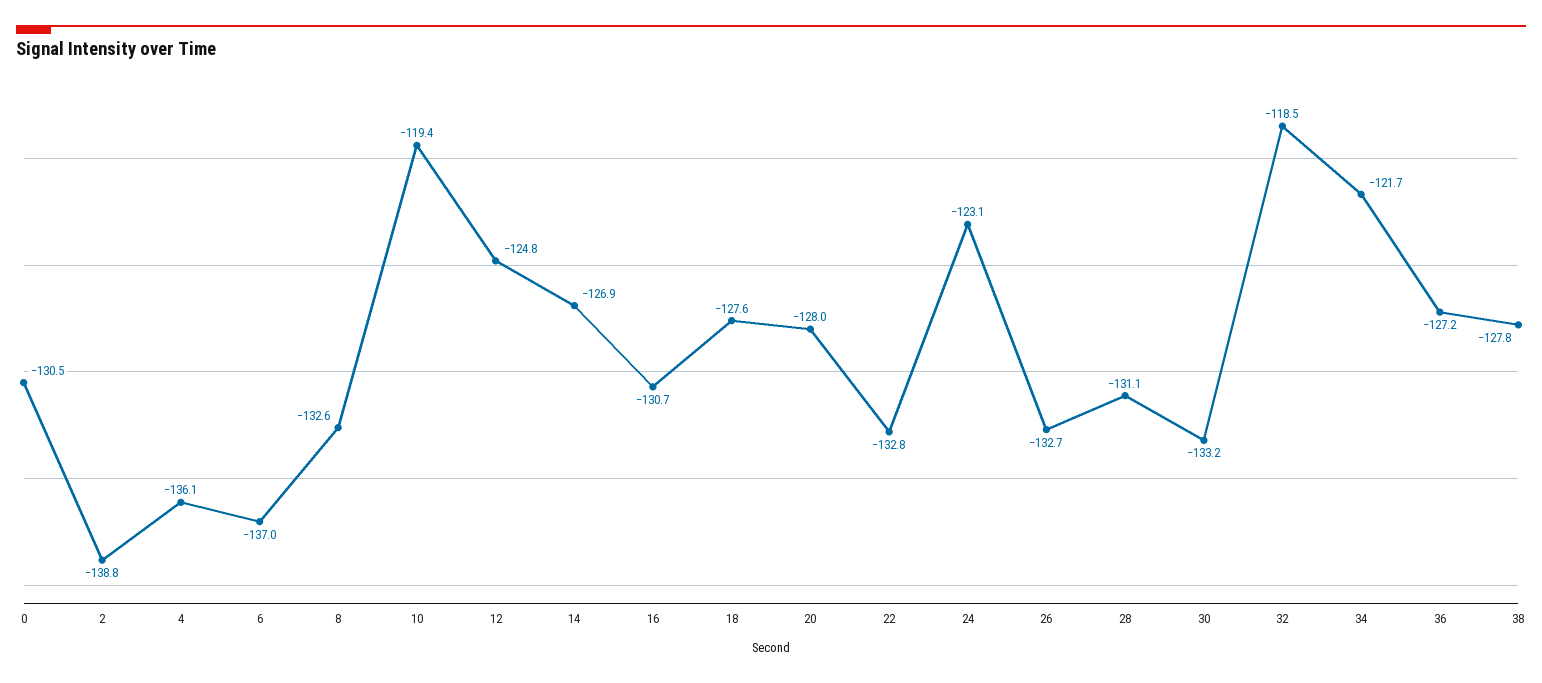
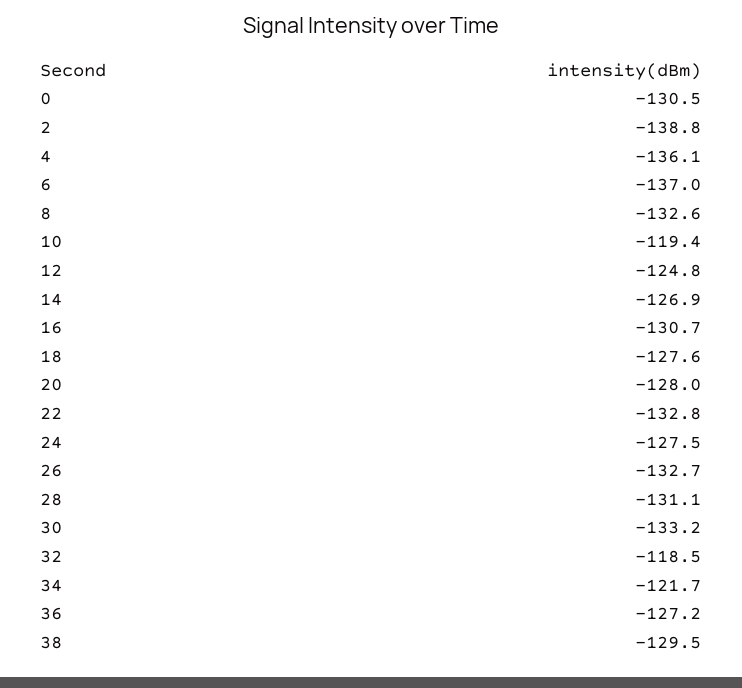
  {
    "0": -130.5,
    "2": -138.8,
    "4": -136.1,
    "6": -137,
    "8": -132.6,
    "10": -119.4,
    "12": -124.8,
    "14": -126.9,
    "16": -130.7,
    "18": -127.6,
    "20": -128,
    "22": -132.8,
-   "24": -123.1,
+   "24": -127.5,
    "26": -132.7,
    "28": -131.1,
    "30": -133.2,
    "32": -118.5,
    "34": -121.7,
    "36": -127.2,
-   "38": -127.8
+   "38": -129.5
  }

